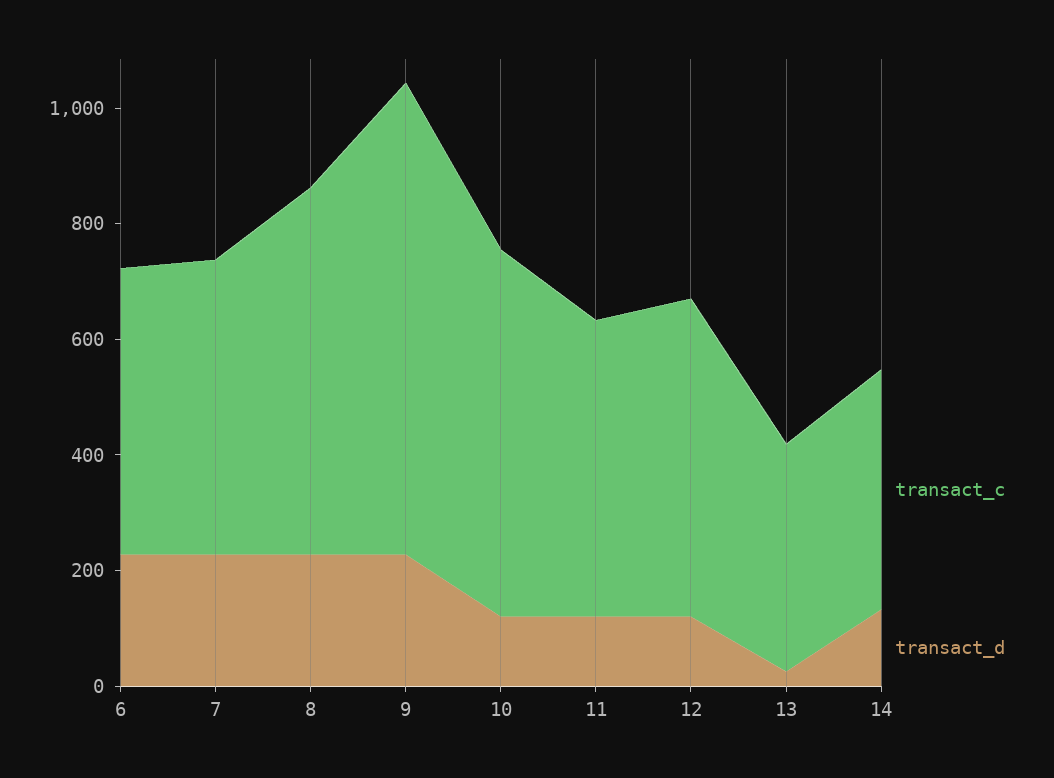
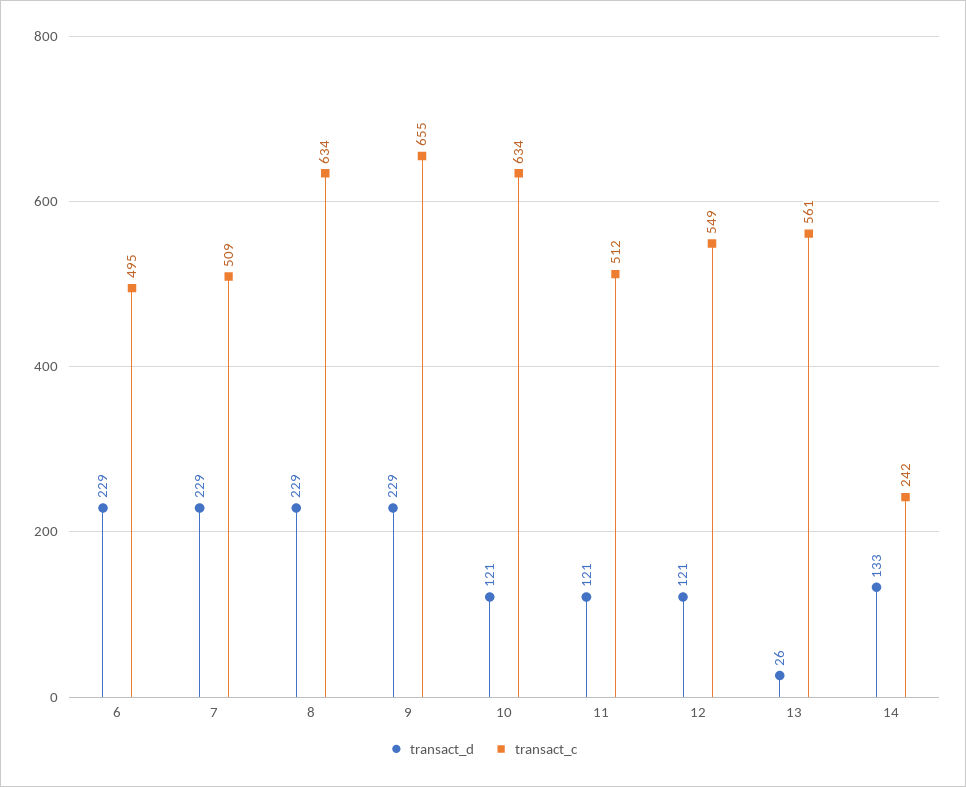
  {
    "transact_c": {
      "6": 495,
      "7": 509,
      "8": 634,
-     "9": 800,
+     "9": 655,
      "10": 634,
      "11": 512,
      "12": 549,
-     "13": 400,
+     "13": 561,
-     "14": 400
+     "14": 242
    },
    "transact_d": {
      "6": 229,
      "7": 229,
      "8": 229,
      "9": 229,
      "10": 121,
      "11": 121,
      "12": 121,
      "13": 26,
      "14": 133
    }
  }

